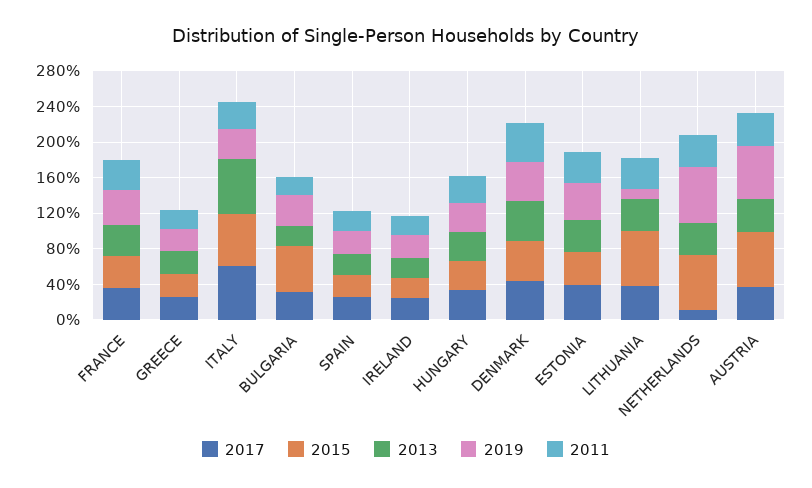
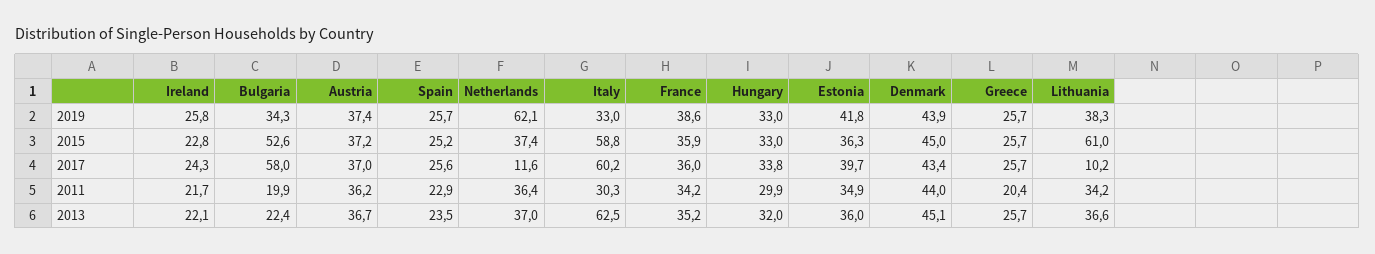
  {
    "2017": {
      "FRANCE": 36,
      "GREECE": 25.7,
      "ITALY": 60.2,
-     "BULGARIA": 30,
+     "BULGARIA": 58,
      "SPAIN": 25.6,
      "IRELAND": 24.3,
      "HUNGARY": 33.8,
      "DENMARK": 43.4,
      "ESTONIA": 39.7,
-     "LITHUANIA": 40,
+     "LITHUANIA": 10.2,
      "NETHERLANDS": 11.6,
      "AUSTRIA": 37
    },
    "2015": {
      "FRANCE": 35.9,
      "GREECE": 25.7,
      "ITALY": 58.8,
      "BULGARIA": 52.6,
      "SPAIN": 25.2,
      "IRELAND": 22.8,
      "HUNGARY": 33,
      "DENMARK": 45,
      "ESTONIA": 36.3,
      "LITHUANIA": 61,
-     "NETHERLANDS": 60,
+     "NETHERLANDS": 37.4,
-     "AUSTRIA": 60
+     "AUSTRIA": 37.2
    },
    "2013": {
      "FRANCE": 35.2,
      "GREECE": 25.7,
      "ITALY": 62.5,
      "BULGARIA": 22.4,
      "SPAIN": 23.5,
      "IRELAND": 22.1,
      "HUNGARY": 32,
      "DENMARK": 45.1,
      "ESTONIA": 36,
      "LITHUANIA": 36.6,
      "NETHERLANDS": 37,
      "AUSTRIA": 36.7
    },
    "2019": {
      "FRANCE": 38.6,
      "GREECE": 25.7,
      "ITALY": 33,
      "BULGARIA": 34.3,
      "SPAIN": 25.7,
      "IRELAND": 25.8,
      "HUNGARY": 33,
      "DENMARK": 43.9,
      "ESTONIA": 41.8,
-     "LITHUANIA": 10,
+     "LITHUANIA": 38.3,
      "NETHERLANDS": 62.1,
-     "AUSTRIA": 60
+     "AUSTRIA": 37.4
    },
    "2011": {
      "FRANCE": 34.2,
      "GREECE": 20.4,
      "ITALY": 30.3,
      "BULGARIA": 19.9,
      "SPAIN": 22.9,
      "IRELAND": 21.7,
      "HUNGARY": 29.9,
      "DENMARK": 44,
      "ESTONIA": 34.9,
      "LITHUANIA": 34.2,
      "NETHERLANDS": 36.4,
      "AUSTRIA": 36.2
    }
  }

